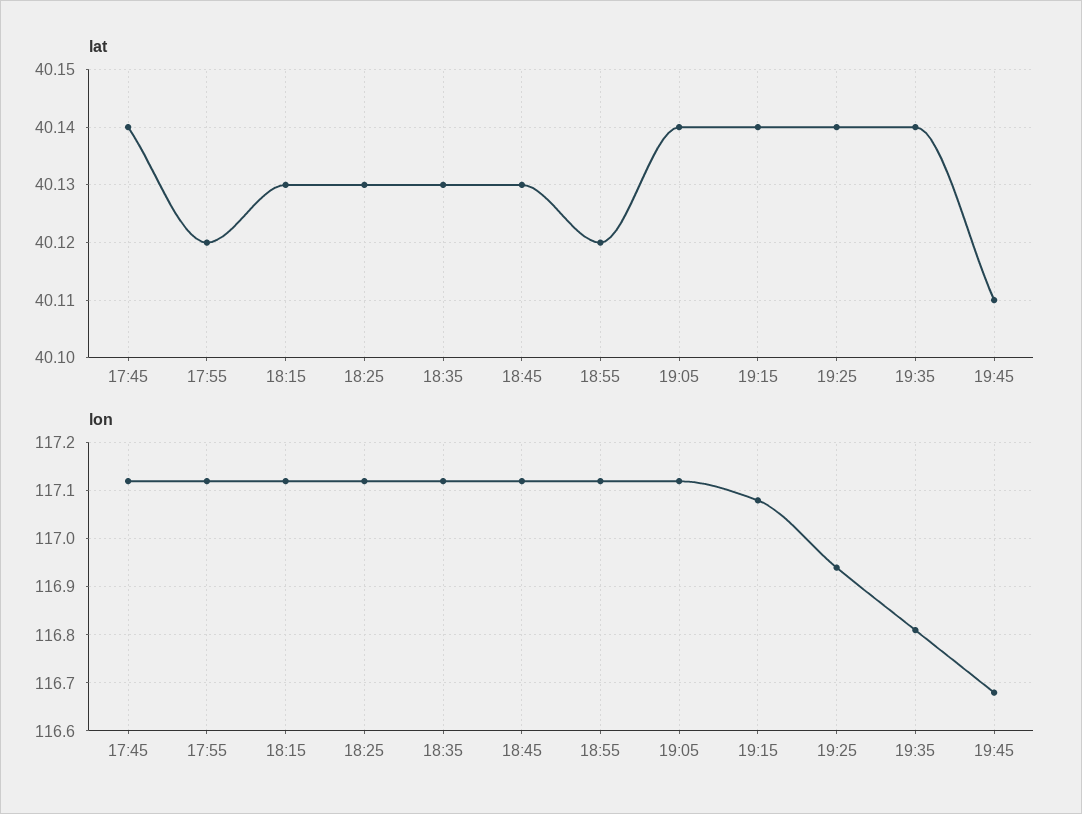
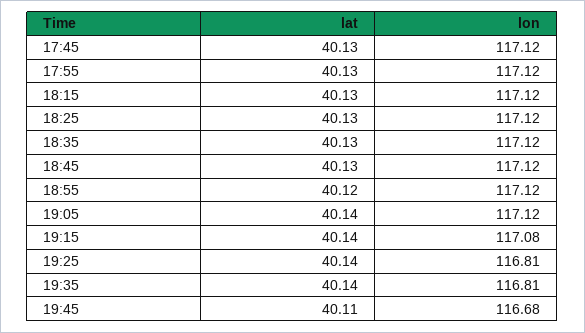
  {
    "lat": {
-     "17:45": 40.14,
+     "17:45": 40.13,
-     "17:55": 40.12,
+     "17:55": 40.13,
      "18:15": 40.13,
      "18:25": 40.13,
      "18:35": 40.13,
      "18:45": 40.13,
      "18:55": 40.12,
      "19:05": 40.14,
      "19:15": 40.14,
      "19:25": 40.14,
      "19:35": 40.14,
      "19:45": 40.11
    },
    "lon": {
      "17:45": 117.12,
      "17:55": 117.12,
      "18:15": 117.12,
      "18:25": 117.12,
      "18:35": 117.12,
      "18:45": 117.12,
      "18:55": 117.12,
      "19:05": 117.12,
      "19:15": 117.08,
-     "19:25": 116.95,
+     "19:25": 116.81,
      "19:35": 116.81,
      "19:45": 116.68
    }
  }

